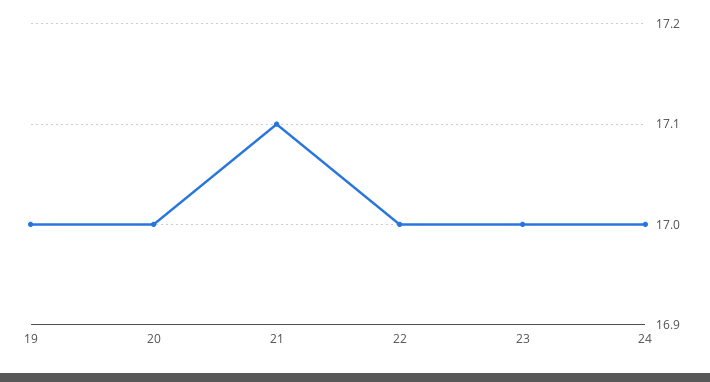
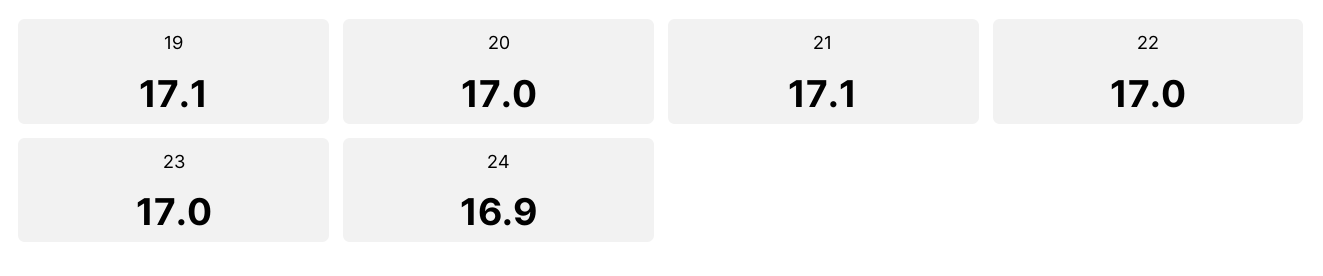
  {
-   "19": 17,
+   "19": 17.1,
    "20": 17,
    "21": 17.1,
    "22": 17,
    "23": 17,
-   "24": 17
+   "24": 16.9
  }

